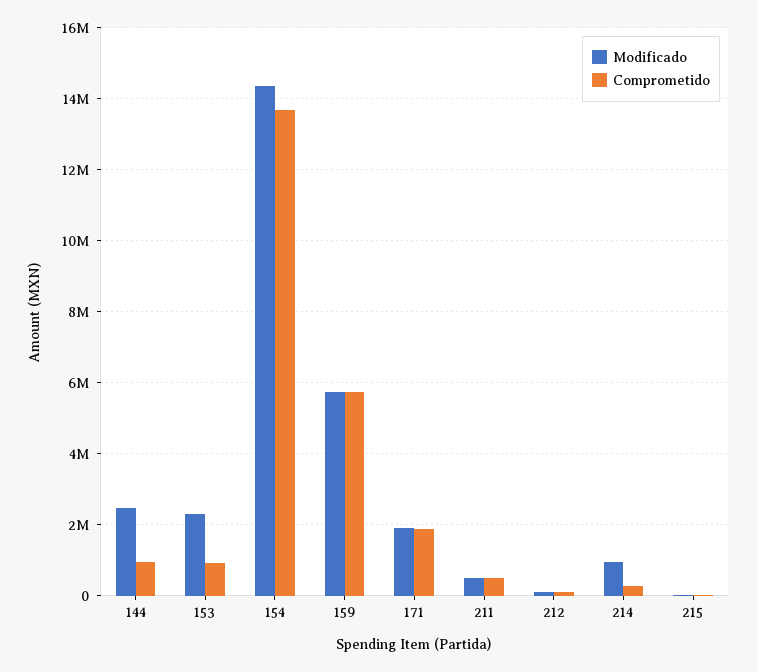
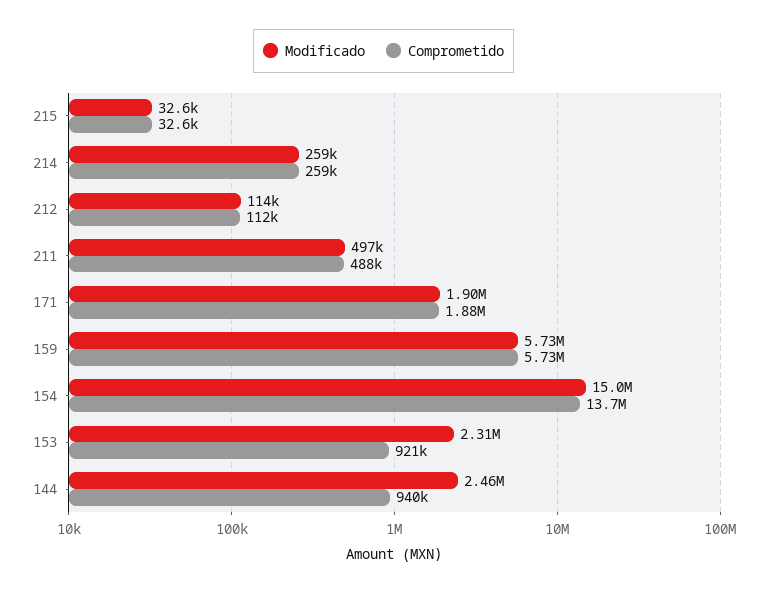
  {
    "Modificado": {
      "144": 2460000,
      "153": 2310000,
-     "154": 14400000,
+     "154": 15000000,
      "159": 5730000,
      "171": 1900000,
      "211": 497000,
      "212": 114000,
-     "214": 1000000,
+     "214": 259000,
      "215": 32600
    },
    "Comprometido": {
      "144": 940000,
      "153": 921000,
      "154": 13700000,
      "159": 5730000,
      "171": 1880000,
      "211": 488000,
      "212": 112000,
      "214": 259000,
      "215": 32600
    }
  }

